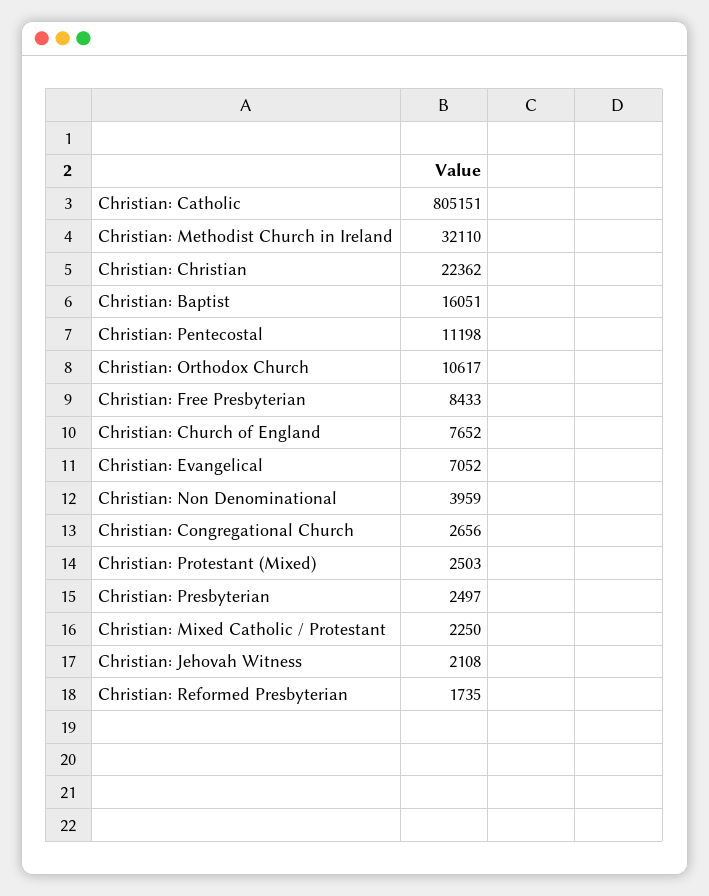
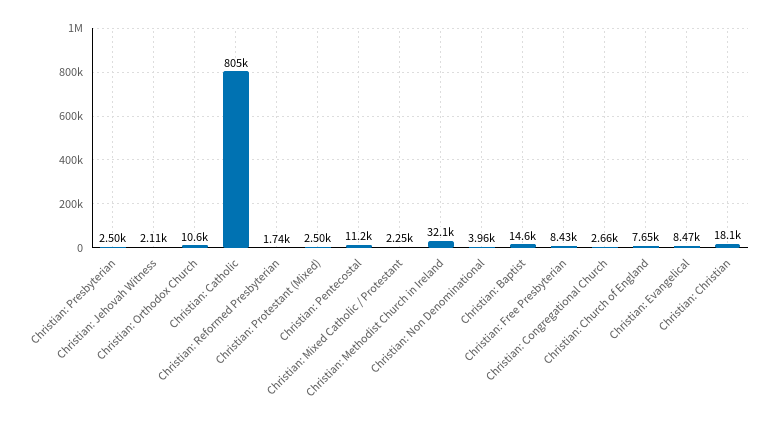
  {
    "Christian: Catholic": 805151,
    "Christian: Methodist Church in Ireland": 32110,
-   "Christian: Christian": 22362,
+   "Christian: Christian": 18100,
-   "Christian: Baptist": 16051,
+   "Christian: Baptist": 14600,
    "Christian: Pentecostal": 11198,
    "Christian: Orthodox Church": 10617,
    "Christian: Free Presbyterian": 8433,
    "Christian: Church of England": 7652,
-   "Christian: Evangelical": 7052,
+   "Christian: Evangelical": 8470,
    "Christian: Non Denominational": 3959,
    "Christian: Congregational Church": 2656,
    "Christian: Protestant (Mixed)": 2503,
    "Christian: Presbyterian": 2497,
    "Christian: Mixed Catholic / Protestant": 2250,
    "Christian: Jehovah Witness": 2108,
    "Christian: Reformed Presbyterian": 1735
  }

